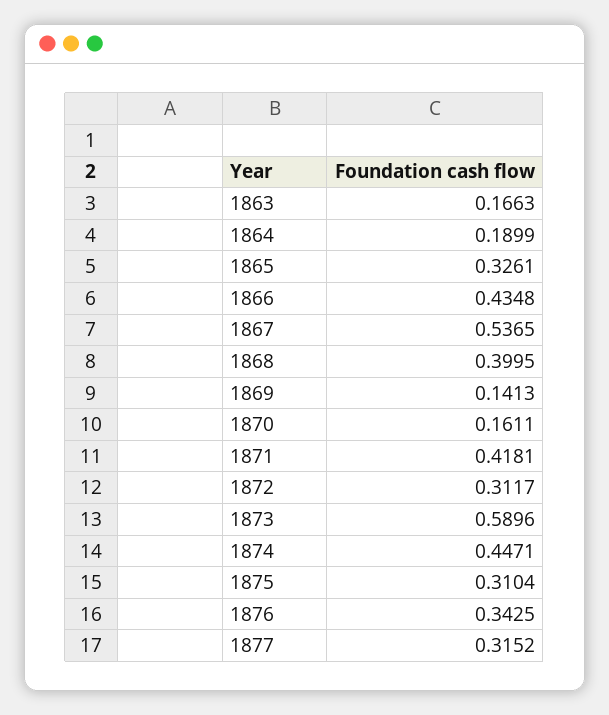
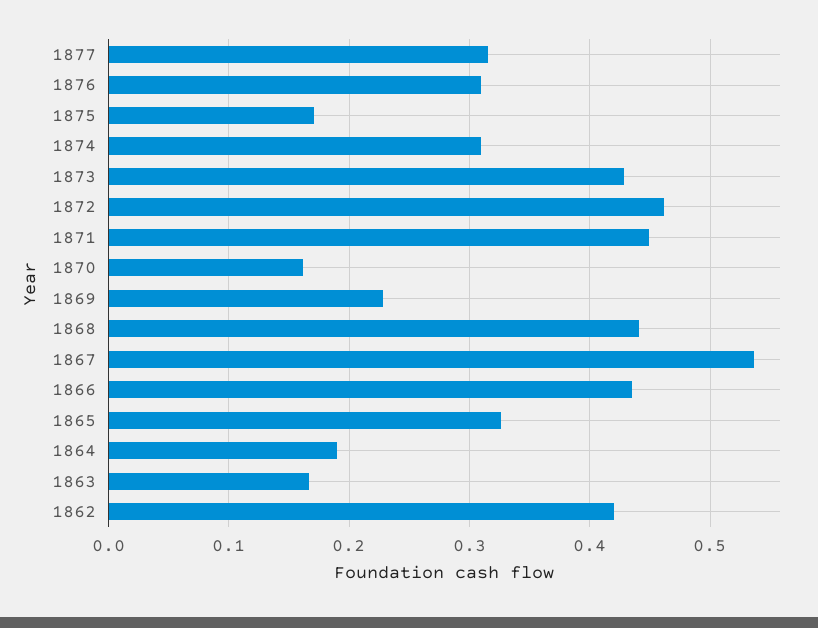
  {
    "1863": 0.1663,
    "1864": 0.1899,
    "1865": 0.3261,
    "1866": 0.4348,
    "1867": 0.5365,
-   "1868": 0.3995,
+   "1868": 0.44,
-   "1869": 0.1413,
+   "1869": 0.23,
    "1870": 0.1611,
-   "1871": 0.4181,
+   "1871": 0.45,
-   "1872": 0.3117,
+   "1872": 0.46,
-   "1873": 0.5896,
+   "1873": 0.43,
-   "1874": 0.4471,
+   "1874": 0.31,
-   "1875": 0.3104,
+   "1875": 0.17,
-   "1876": 0.3425,
+   "1876": 0.31,
-   "1877": 0.3152
+   "1877": 0.3152,
+   "1862": 0.42
  }

